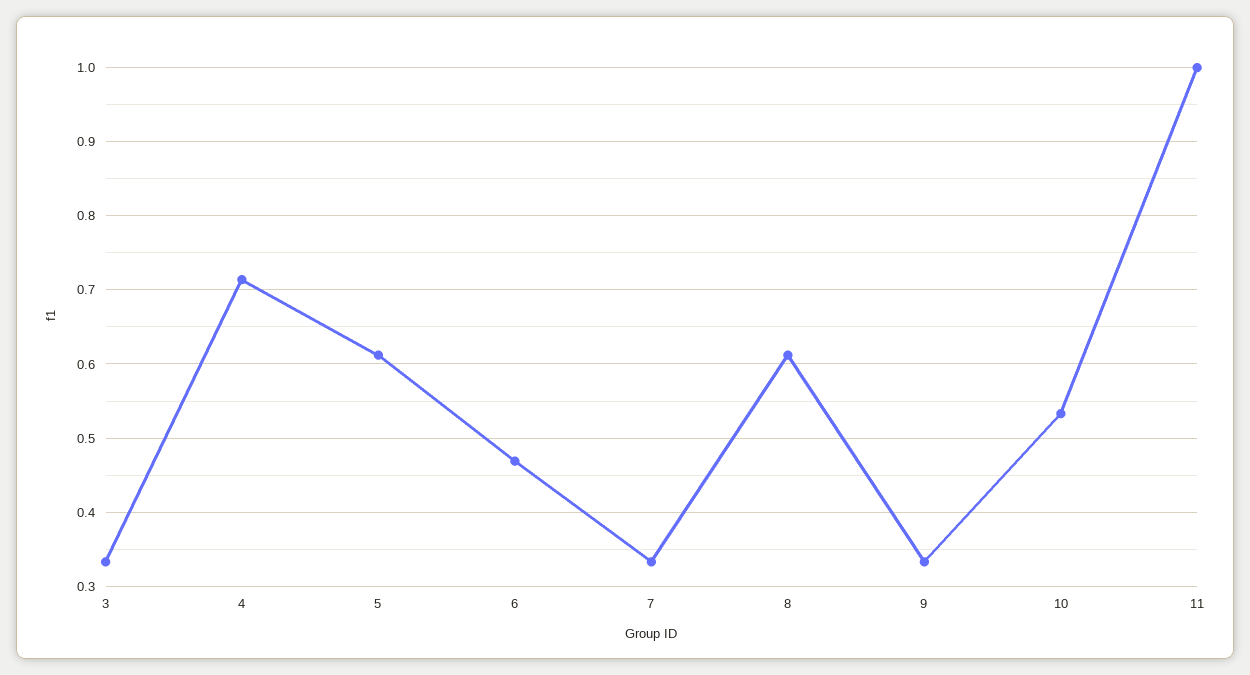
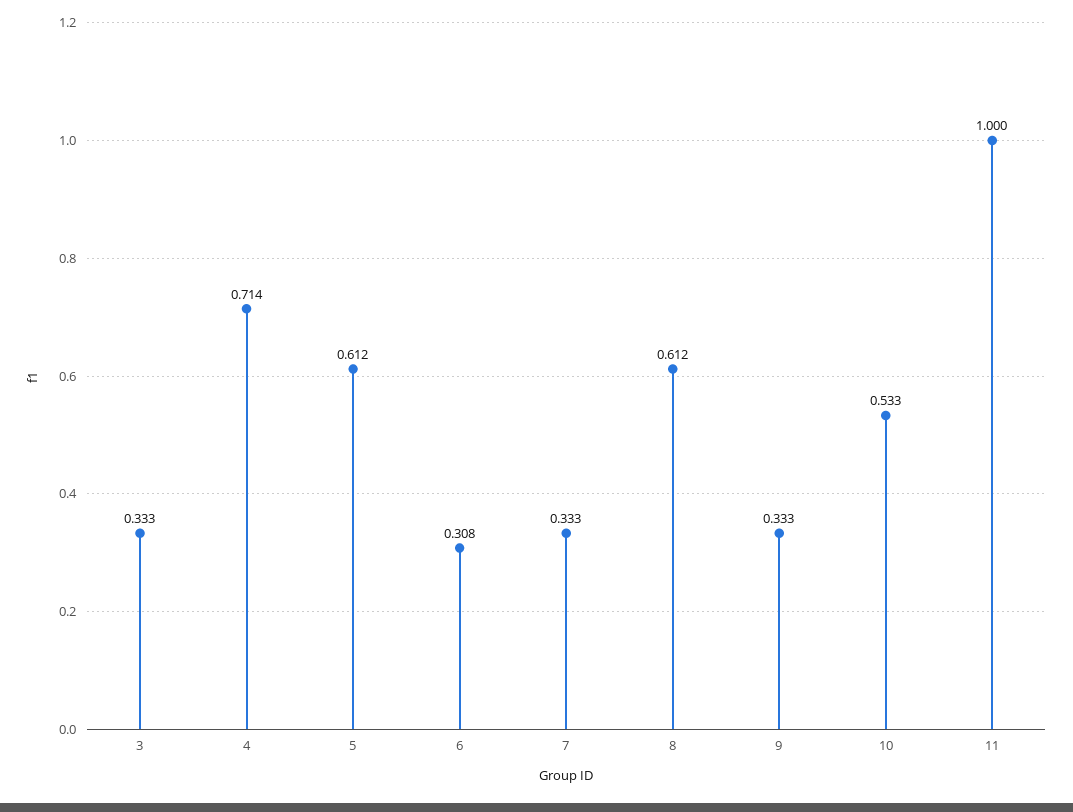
  {
    "3": 0.333,
    "4": 0.714,
    "5": 0.612,
-   "6": 0.47,
+   "6": 0.308,
    "7": 0.333,
    "8": 0.612,
    "9": 0.333,
    "10": 0.533,
    "11": 1
  }

